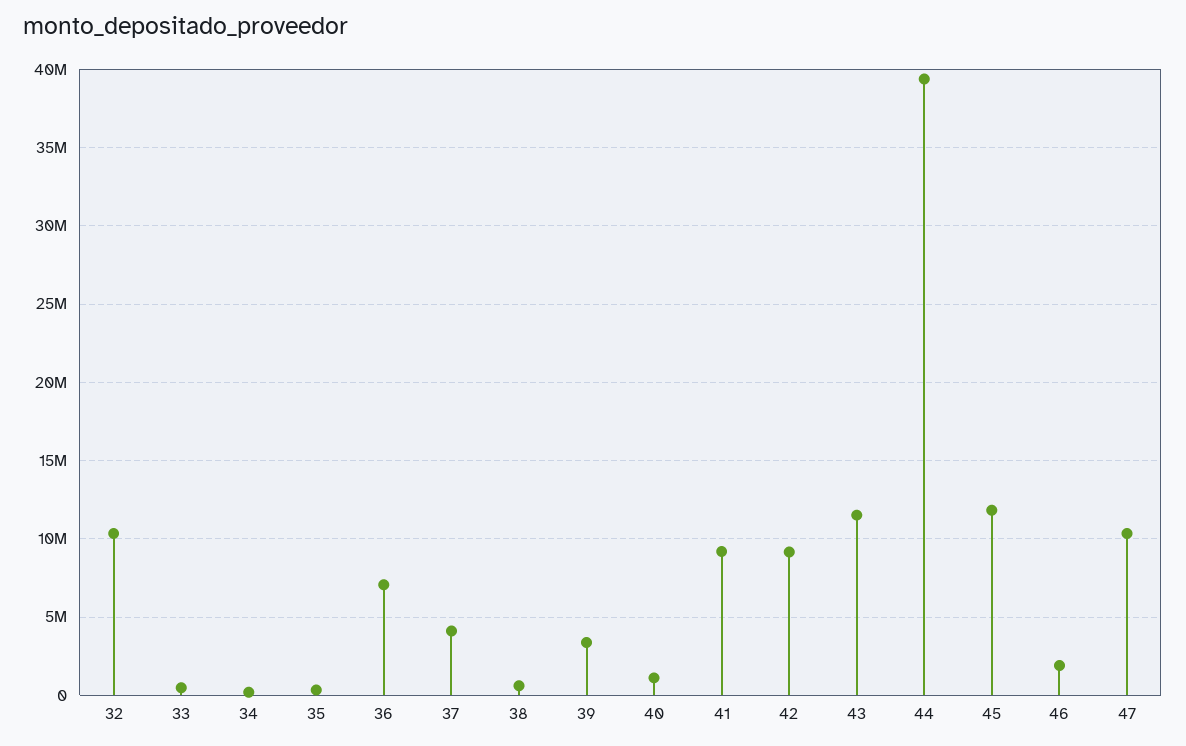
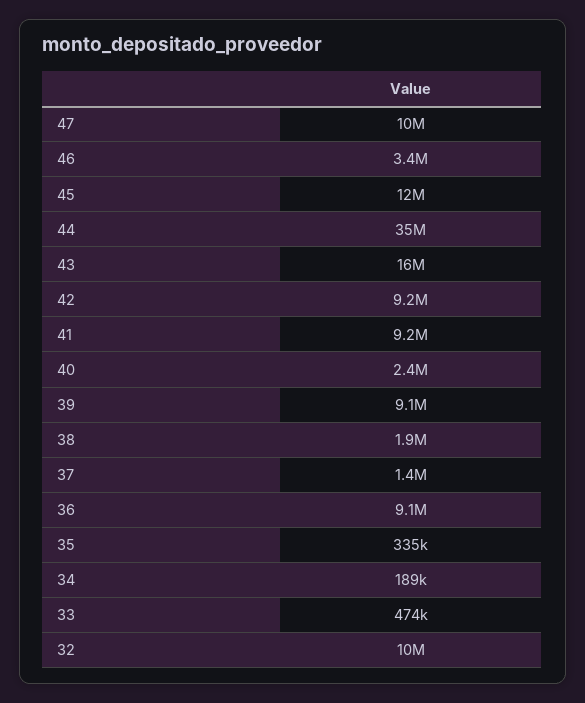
  {
    "32": 10000000,
    "33": 474000,
    "34": 189000,
    "35": 335000,
-   "36": 7000000,
+   "36": 9100000,
-   "37": 4000000,
+   "37": 1400000,
-   "38": 500000,
+   "38": 1900000,
-   "39": 3500000,
+   "39": 9100000,
-   "40": 1000000,
+   "40": 2400000,
    "41": 9200000,
    "42": 9200000,
-   "43": 11500000,
+   "43": 16000000,
-   "44": 39500000,
+   "44": 35000000,
    "45": 12000000,
-   "46": 2000000,
+   "46": 3400000,
    "47": 10000000
  }

